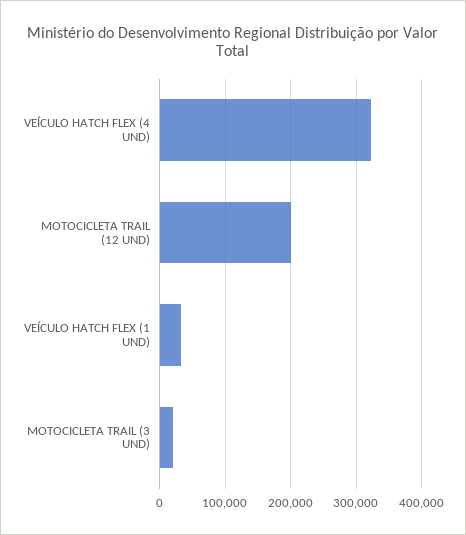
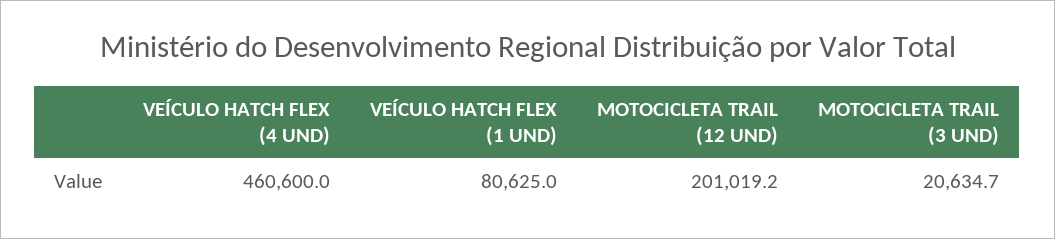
  {
-   "VEÍCULO HATCH FLEX (4 UND)": 320000,
+   "VEÍCULO HATCH FLEX (4 UND)": 460600,
    "MOTOCICLETA TRAIL (12 UND)": 201019.2,
-   "VEÍCULO HATCH FLEX (1 UND)": 30000,
+   "VEÍCULO HATCH FLEX (1 UND)": 80625,
    "MOTOCICLETA TRAIL (3 UND)": 20634.7
  }

